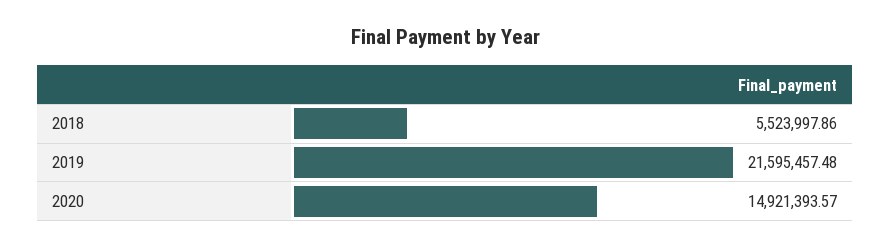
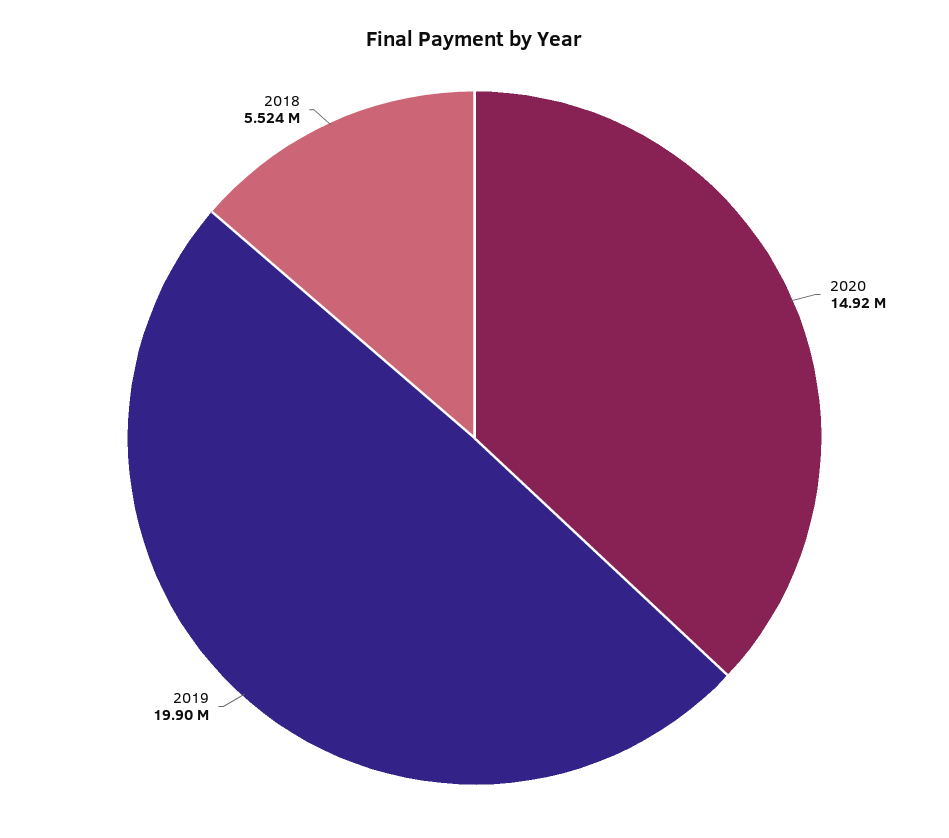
  {
    "2018": 5523997.86,
-   "2019": 21595457.48,
+   "2019": 19900000,
    "2020": 14921393.57
  }

